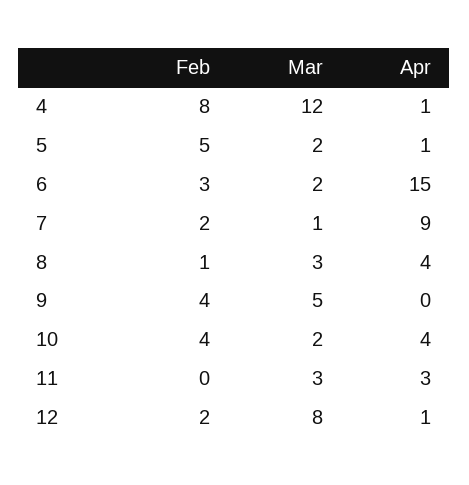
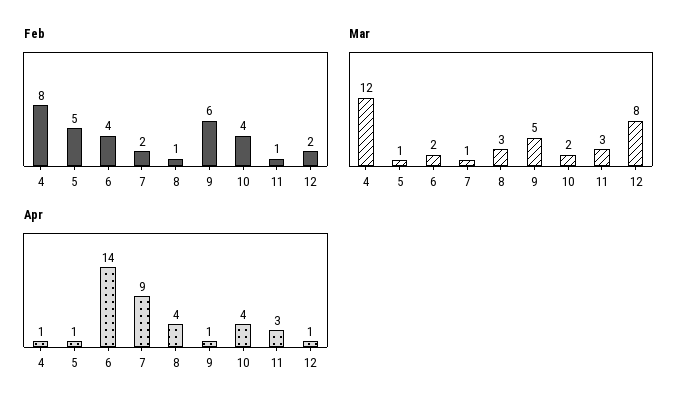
  {
    "Feb": {
      "4": 8,
      "5": 5,
-     "6": 3,
+     "6": 4,
      "7": 2,
      "8": 1,
-     "9": 4,
+     "9": 6,
      "10": 4,
-     "11": 0,
+     "11": 1,
      "12": 2
    },
    "Mar": {
      "4": 12,
-     "5": 2,
+     "5": 1,
      "6": 2,
      "7": 1,
      "8": 3,
      "9": 5,
      "10": 2,
      "11": 3,
      "12": 8
    },
    "Apr": {
      "4": 1,
      "5": 1,
-     "6": 15,
+     "6": 14,
      "7": 9,
      "8": 4,
-     "9": 0,
+     "9": 1,
      "10": 4,
      "11": 3,
      "12": 1
    }
  }

